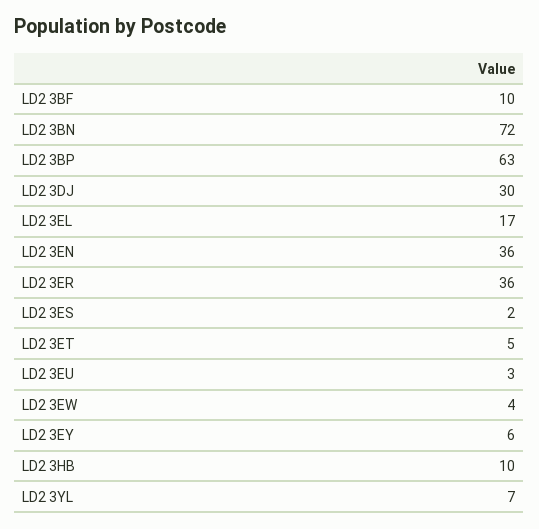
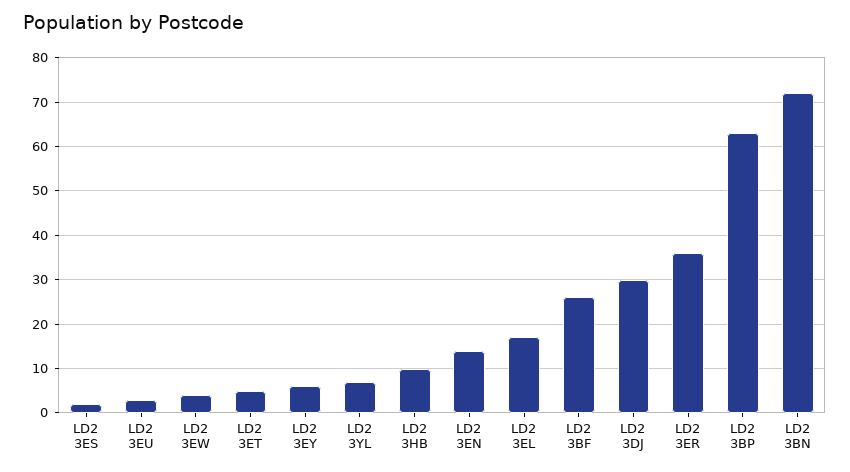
  {
-   "LD2 3BF": 10,
+   "LD2 3BF": 25,
    "LD2 3BN": 72,
    "LD2 3BP": 63,
    "LD2 3DJ": 30,
    "LD2 3EL": 17,
-   "LD2 3EN": 36,
+   "LD2 3EN": 15,
    "LD2 3ER": 36,
    "LD2 3ES": 2,
    "LD2 3ET": 5,
    "LD2 3EU": 3,
    "LD2 3EW": 4,
    "LD2 3EY": 6,
    "LD2 3HB": 10,
    "LD2 3YL": 7
  }

